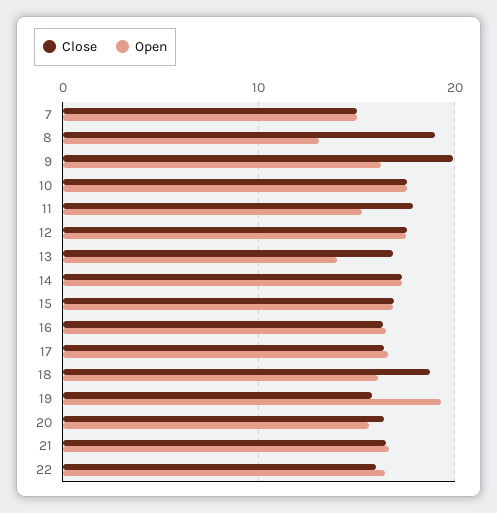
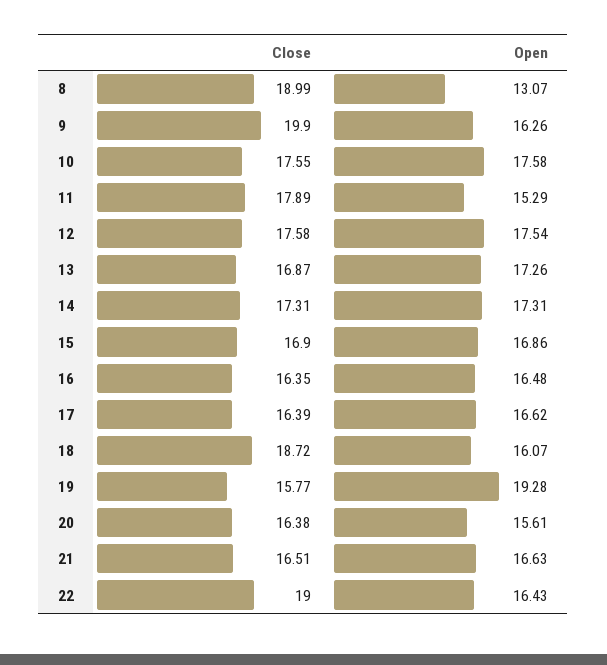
  {
    "Close": {
-     "7": 15,
      "8": 18.99,
      "9": 19.9,
      "10": 17.55,
      "11": 17.89,
      "12": 17.58,
      "13": 16.87,
      "14": 17.31,
      "15": 16.9,
      "16": 16.35,
      "17": 16.39,
      "18": 18.72,
      "19": 15.77,
      "20": 16.38,
      "21": 16.51,
-     "22": 16
+     "22": 19
    },
    "Open": {
-     "7": 15,
      "8": 13.07,
      "9": 16.26,
      "10": 17.58,
      "11": 15.29,
      "12": 17.54,
-     "13": 14,
+     "13": 17.26,
      "14": 17.31,
      "15": 16.86,
      "16": 16.48,
      "17": 16.62,
      "18": 16.07,
      "19": 19.28,
      "20": 15.61,
      "21": 16.63,
      "22": 16.43
    }
  }

